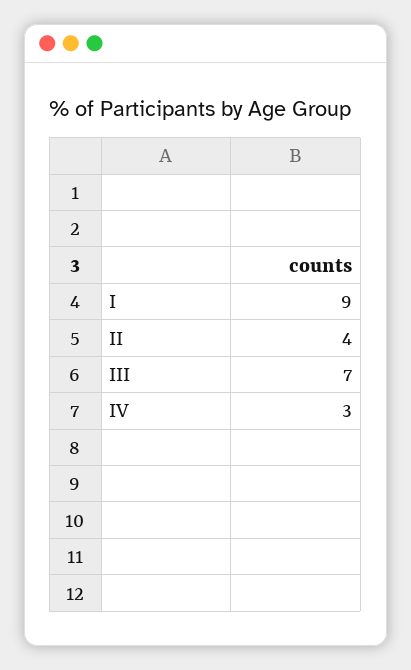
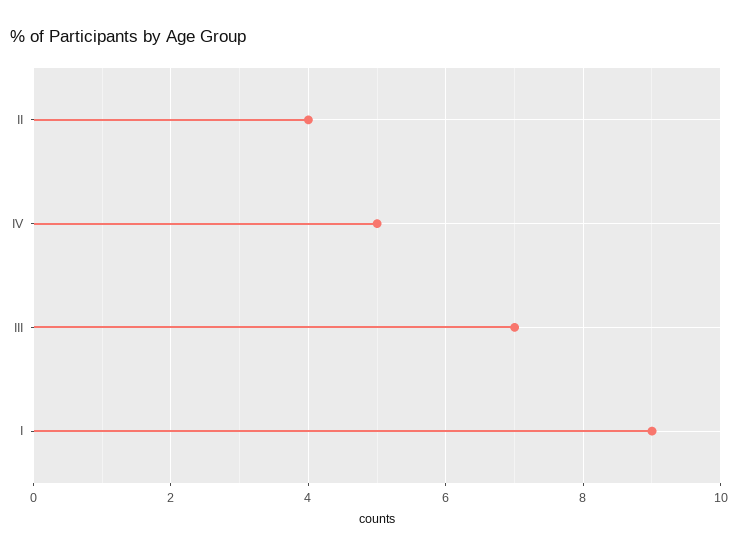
  {
    "I": 9,
    "II": 4,
    "III": 7,
-   "IV": 3
+   "IV": 5
  }

